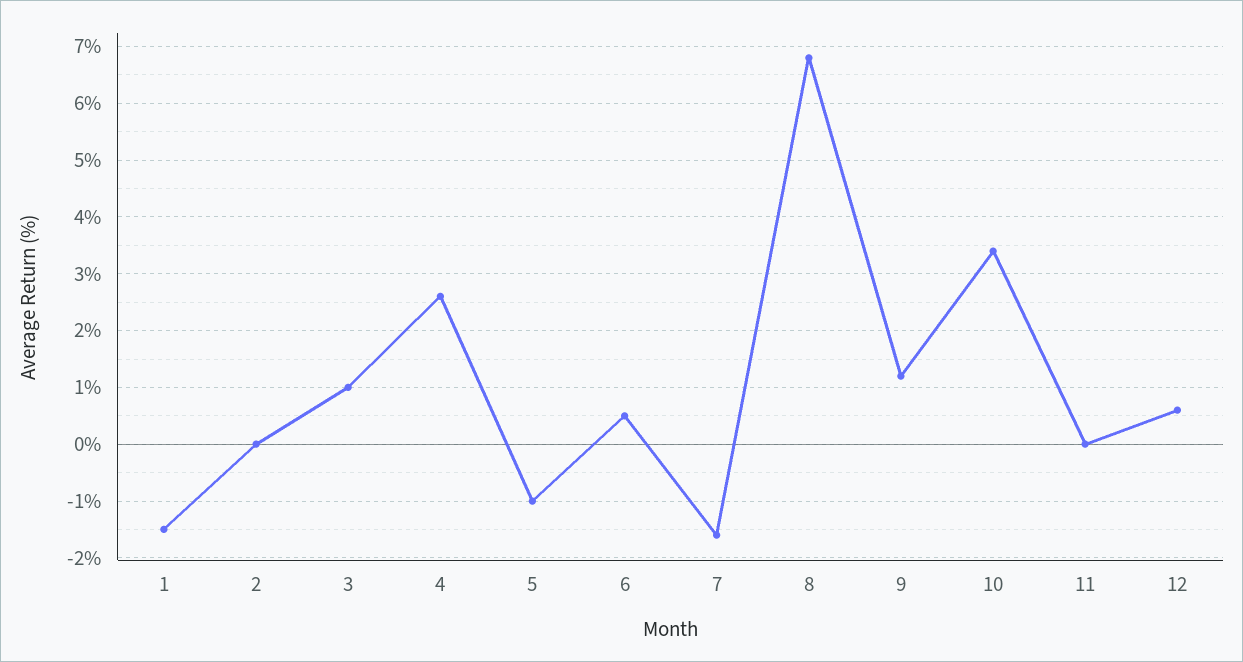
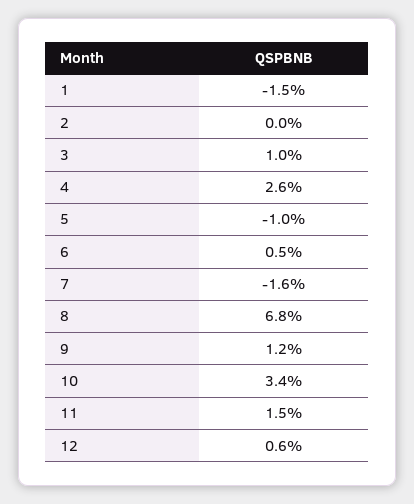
  {
    "1": -1.5,
    "2": 0,
    "3": 1,
    "4": 2.6,
    "5": -1,
    "6": 0.5,
    "7": -1.6,
    "8": 6.8,
    "9": 1.2,
    "10": 3.4,
-   "11": 0,
+   "11": 1.5,
    "12": 0.6
  }

